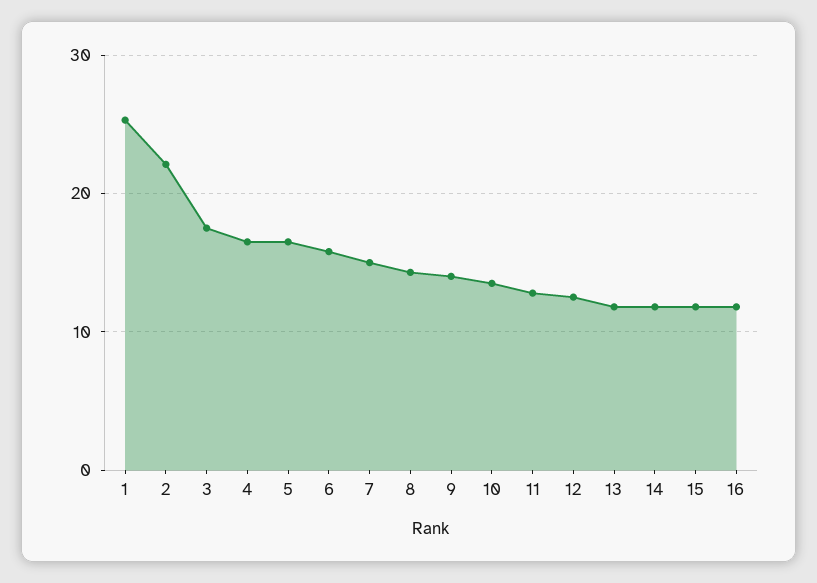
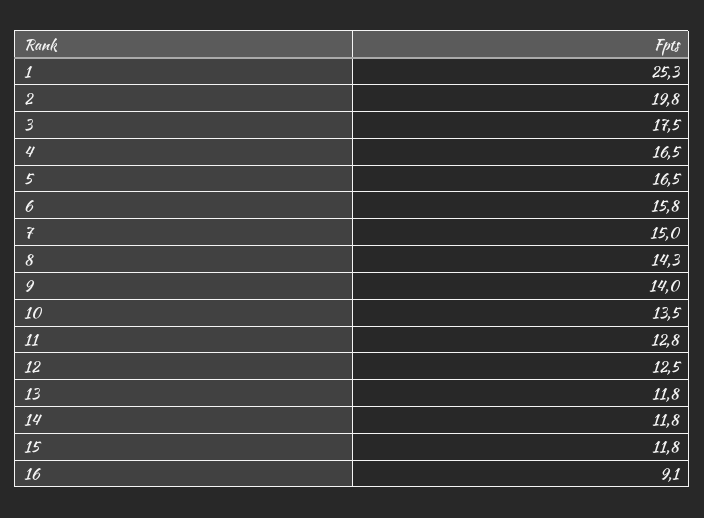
  {
    "1": 25.3,
-   "2": 22,
+   "2": 19.8,
    "3": 17.5,
    "4": 16.5,
    "5": 16.5,
    "6": 15.8,
    "7": 15,
    "8": 14.3,
    "9": 14,
    "10": 13.5,
    "11": 12.8,
    "12": 12.5,
    "13": 11.8,
    "14": 11.8,
    "15": 11.8,
-   "16": 12
+   "16": 9.1
  }

